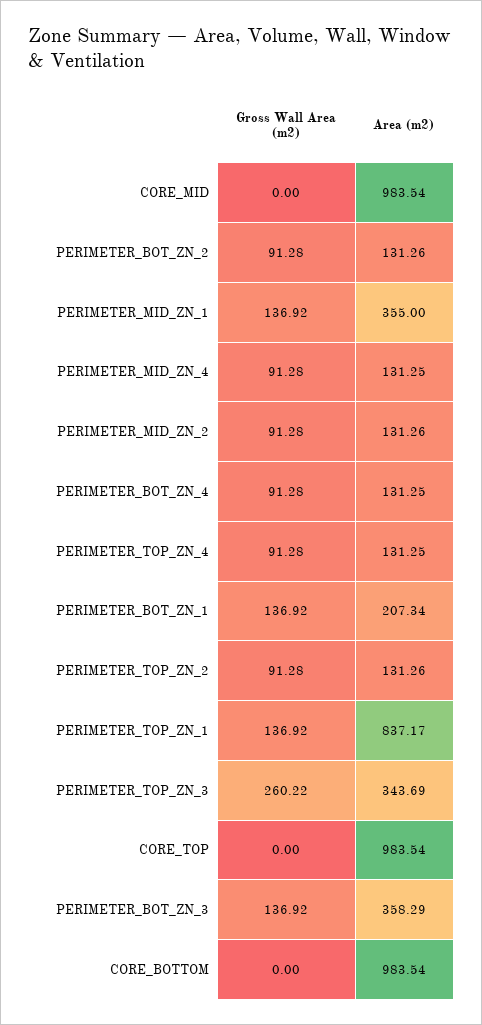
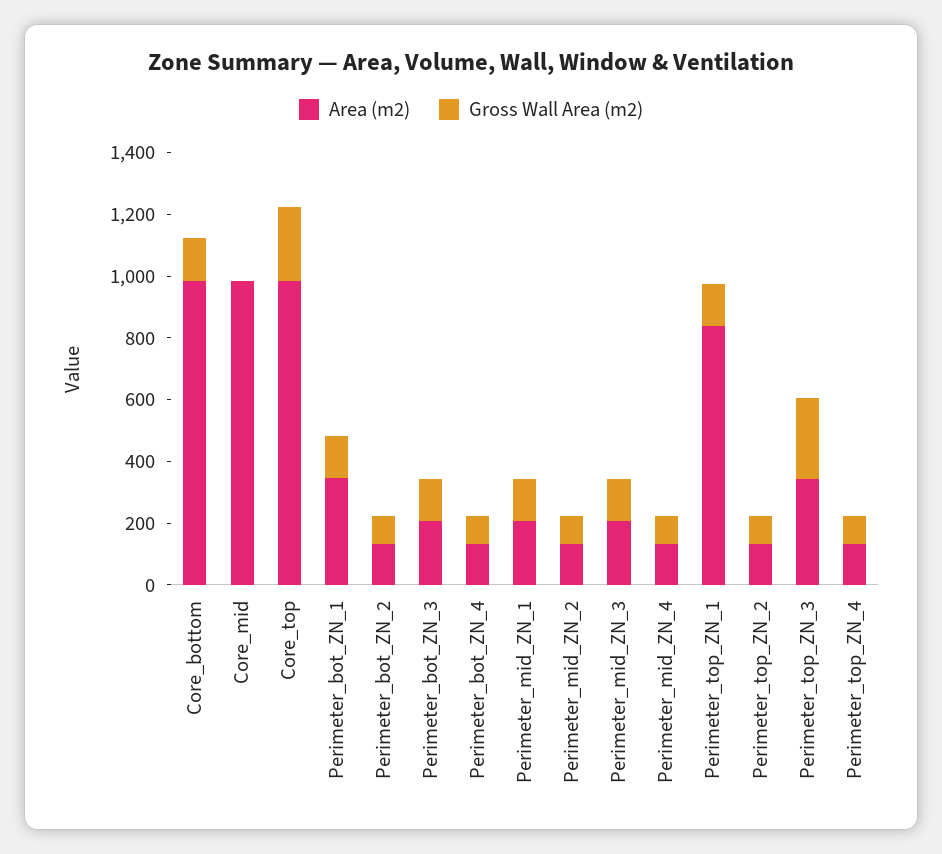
  {
    "Gross Wall Area (m2)": {
      "CORE_MID": 0,
      "PERIMETER_BOT_ZN_2": 91.28,
      "PERIMETER_MID_ZN_1": 136.92,
      "PERIMETER_MID_ZN_4": 91.28,
      "PERIMETER_MID_ZN_2": 91.28,
      "PERIMETER_BOT_ZN_4": 91.28,
      "PERIMETER_TOP_ZN_4": 91.28,
      "PERIMETER_BOT_ZN_1": 136.92,
      "PERIMETER_TOP_ZN_2": 91.28,
      "PERIMETER_TOP_ZN_1": 136.92,
      "PERIMETER_TOP_ZN_3": 260.22,
-     "CORE_TOP": 0,
+     "CORE_TOP": 250,
      "PERIMETER_BOT_ZN_3": 136.92,
-     "CORE_BOTTOM": 0
+     "CORE_BOTTOM": 150,
+     "Perimeter_mid_ZN_3": 150
    },
    "Area (m2)": {
      "CORE_MID": 983.54,
      "PERIMETER_BOT_ZN_2": 131.26,
-     "PERIMETER_MID_ZN_1": 355,
+     "PERIMETER_MID_ZN_1": 200,
      "PERIMETER_MID_ZN_4": 131.25,
      "PERIMETER_MID_ZN_2": 131.26,
      "PERIMETER_BOT_ZN_4": 131.25,
      "PERIMETER_TOP_ZN_4": 131.25,
-     "PERIMETER_BOT_ZN_1": 207.34,
+     "PERIMETER_BOT_ZN_1": 350,
      "PERIMETER_TOP_ZN_2": 131.26,
      "PERIMETER_TOP_ZN_1": 837.17,
      "PERIMETER_TOP_ZN_3": 343.69,
      "CORE_TOP": 983.54,
-     "PERIMETER_BOT_ZN_3": 358.29,
+     "PERIMETER_BOT_ZN_3": 200,
-     "CORE_BOTTOM": 983.54
+     "CORE_BOTTOM": 983.54,
+     "Perimeter_mid_ZN_3": 200
    }
  }

